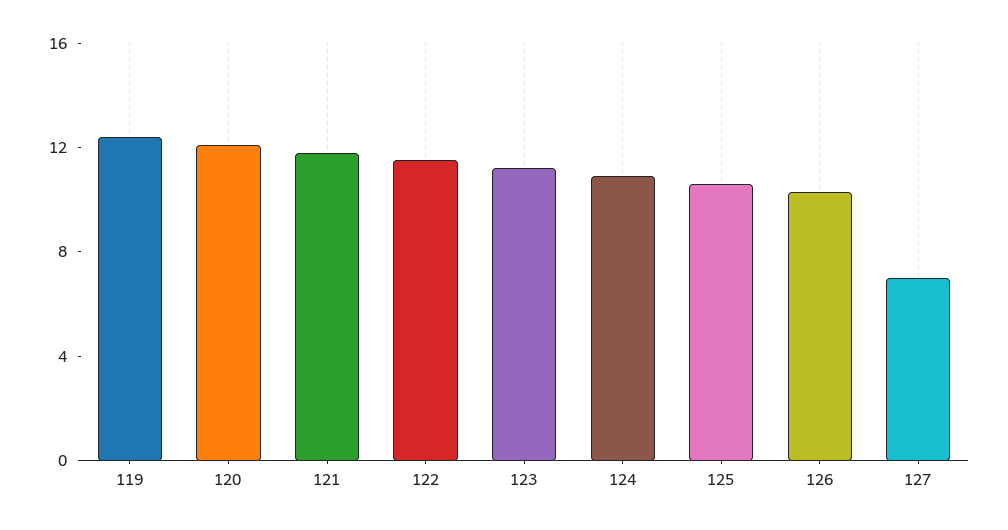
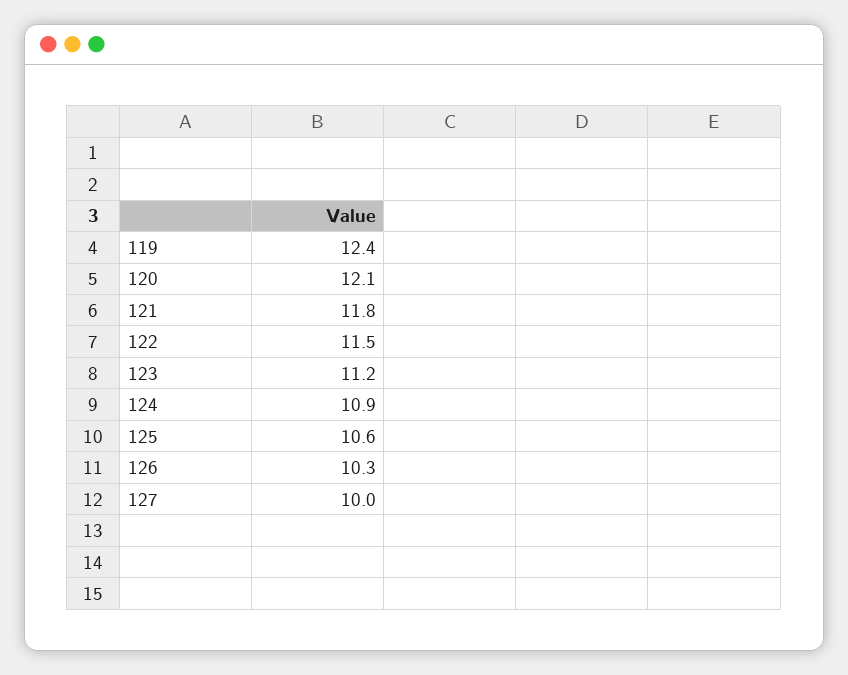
  {
    "119": 12.4,
    "120": 12.1,
    "121": 11.8,
    "122": 11.5,
    "123": 11.2,
    "124": 10.9,
    "125": 10.6,
    "126": 10.3,
-   "127": 7
+   "127": 10
  }

